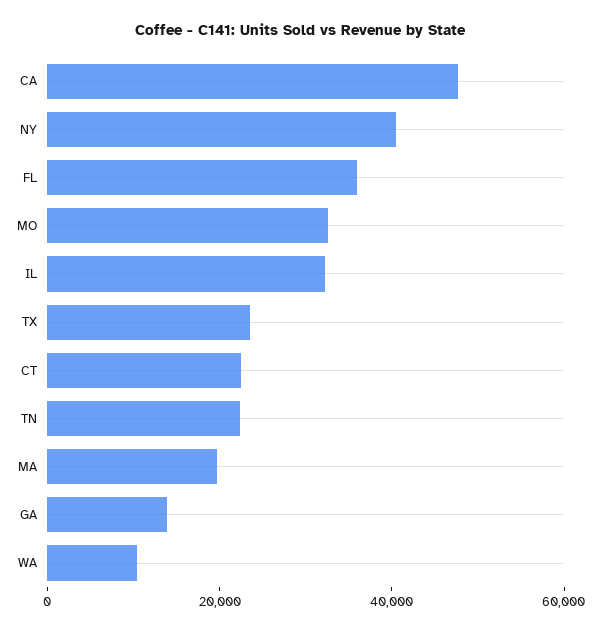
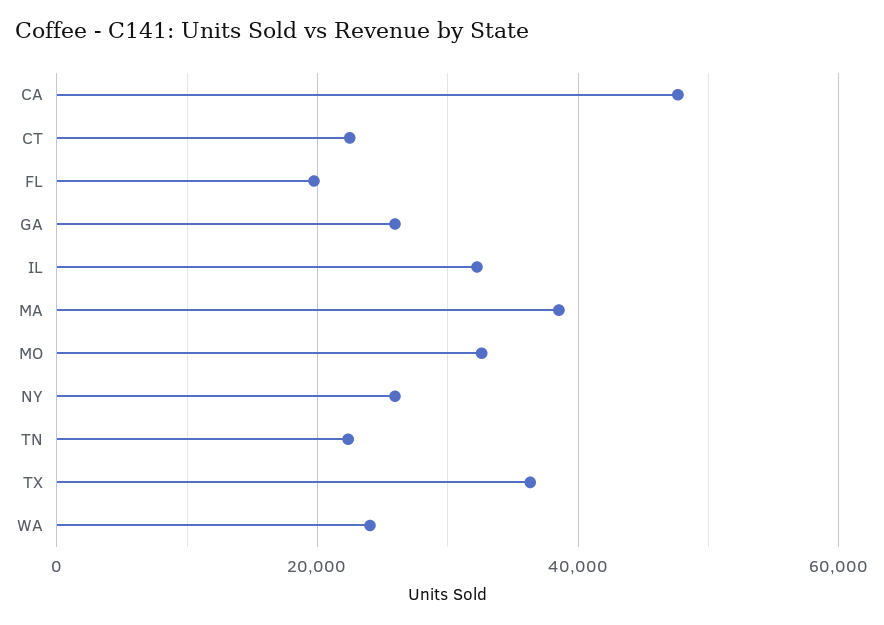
  {
    "CA": 48000,
-   "NY": 40000,
+   "NY": 26000,
-   "FL": 35000,
+   "FL": 20000,
    "MO": 32000,
    "IL": 32000,
-   "TX": 25000,
+   "TX": 36000,
    "CT": 22000,
    "TN": 22000,
-   "MA": 20000,
+   "MA": 38000,
-   "GA": 15000,
+   "GA": 26000,
-   "WA": 10000
+   "WA": 24000
  }

